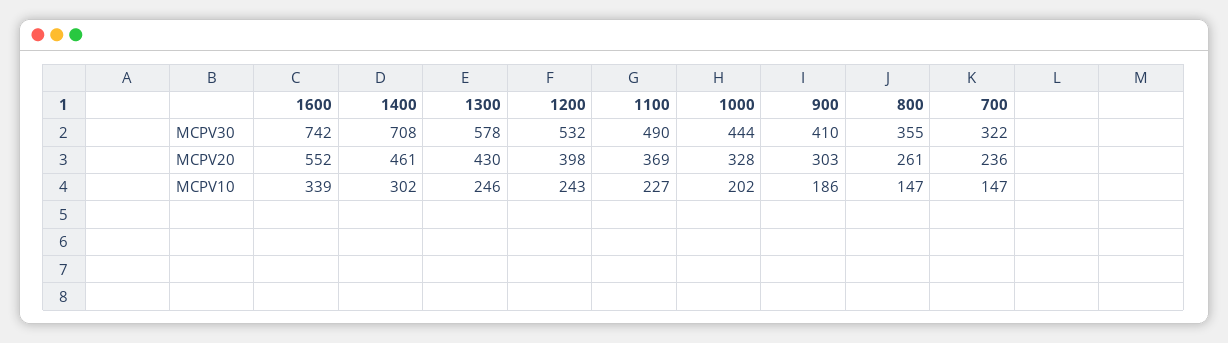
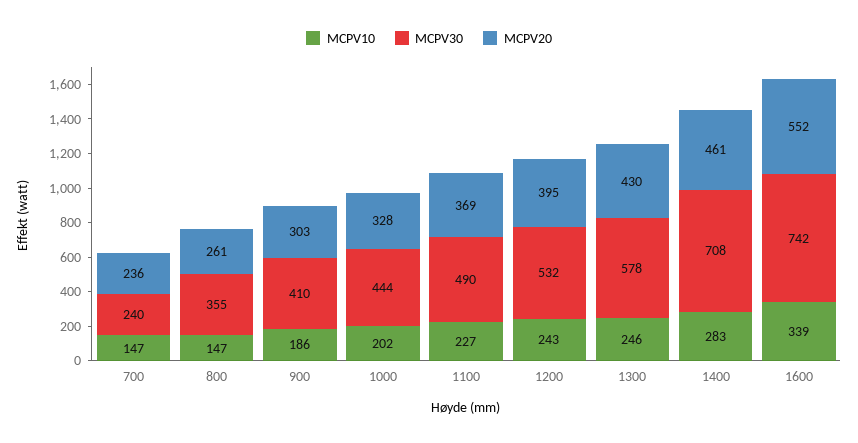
  {
    "MCPV30": {
      "1600": 742,
      "1400": 708,
      "1300": 578,
      "1200": 532,
      "1100": 490,
      "1000": 444,
      "900": 410,
      "800": 355,
-     "700": 322
+     "700": 240
    },
    "MCPV20": {
      "1600": 552,
      "1400": 461,
      "1300": 430,
-     "1200": 398,
+     "1200": 395,
      "1100": 369,
      "1000": 328,
      "900": 303,
      "800": 261,
      "700": 236
    },
    "MCPV10": {
      "1600": 339,
-     "1400": 302,
+     "1400": 283,
      "1300": 246,
      "1200": 243,
      "1100": 227,
      "1000": 202,
      "900": 186,
      "800": 147,
      "700": 147
    }
  }

